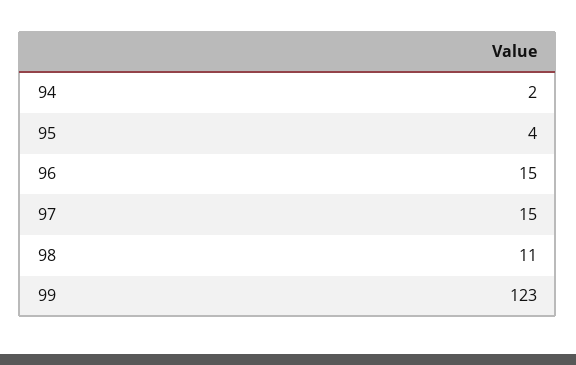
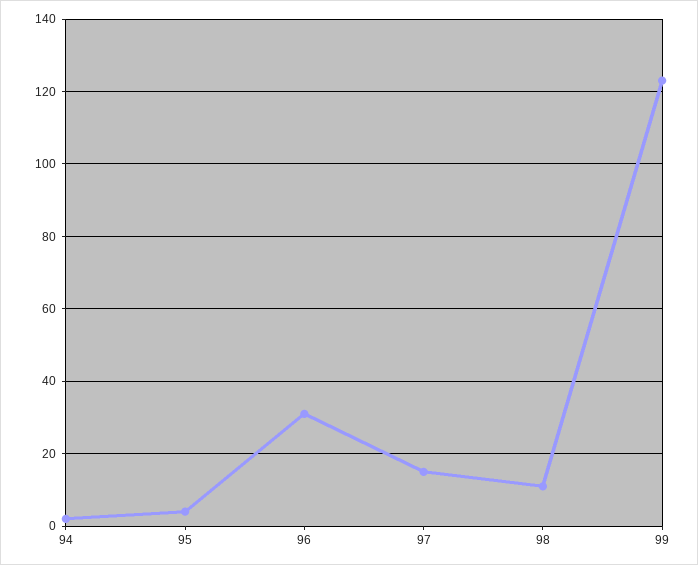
  {
    "94": 2,
    "95": 4,
-   "96": 15,
+   "96": 30,
    "97": 15,
    "98": 11,
    "99": 123
  }

